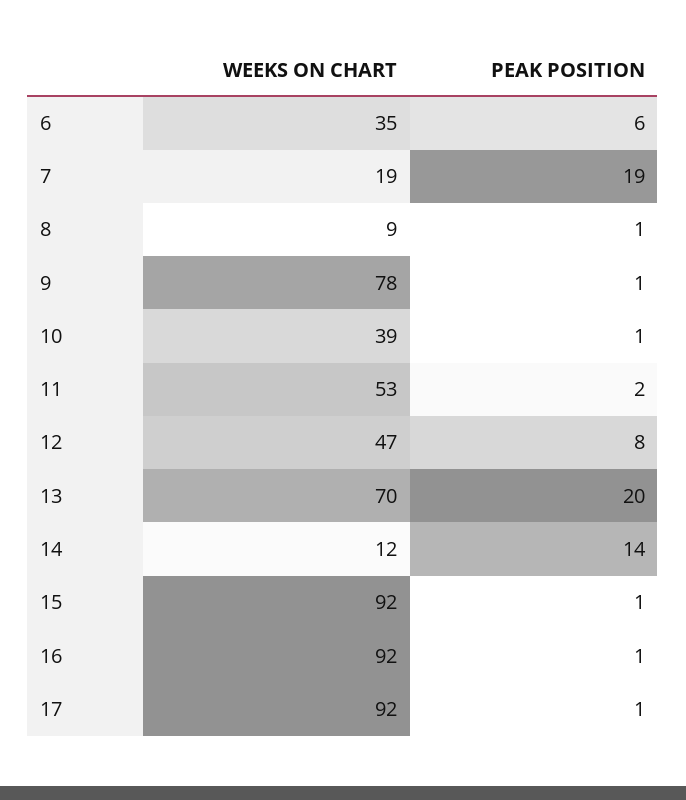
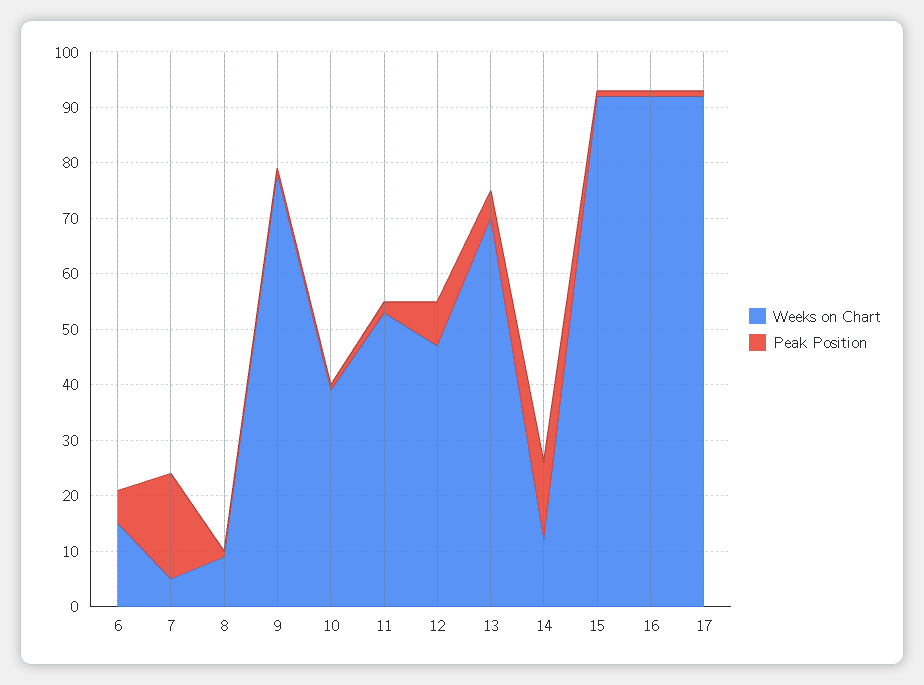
  {
    "WEEKS ON CHART": {
-     "6": 35,
+     "6": 15,
-     "7": 19,
+     "7": 5,
      "8": 9,
      "9": 78,
      "10": 39,
      "11": 53,
      "12": 47,
      "13": 70,
      "14": 12,
      "15": 92,
      "16": 92,
      "17": 92
    },
    "PEAK POSITION": {
      "6": 6,
      "7": 19,
      "8": 1,
      "9": 1,
      "10": 1,
      "11": 2,
      "12": 8,
-     "13": 20,
+     "13": 5,
      "14": 14,
      "15": 1,
      "16": 1,
      "17": 1
    }
  }

